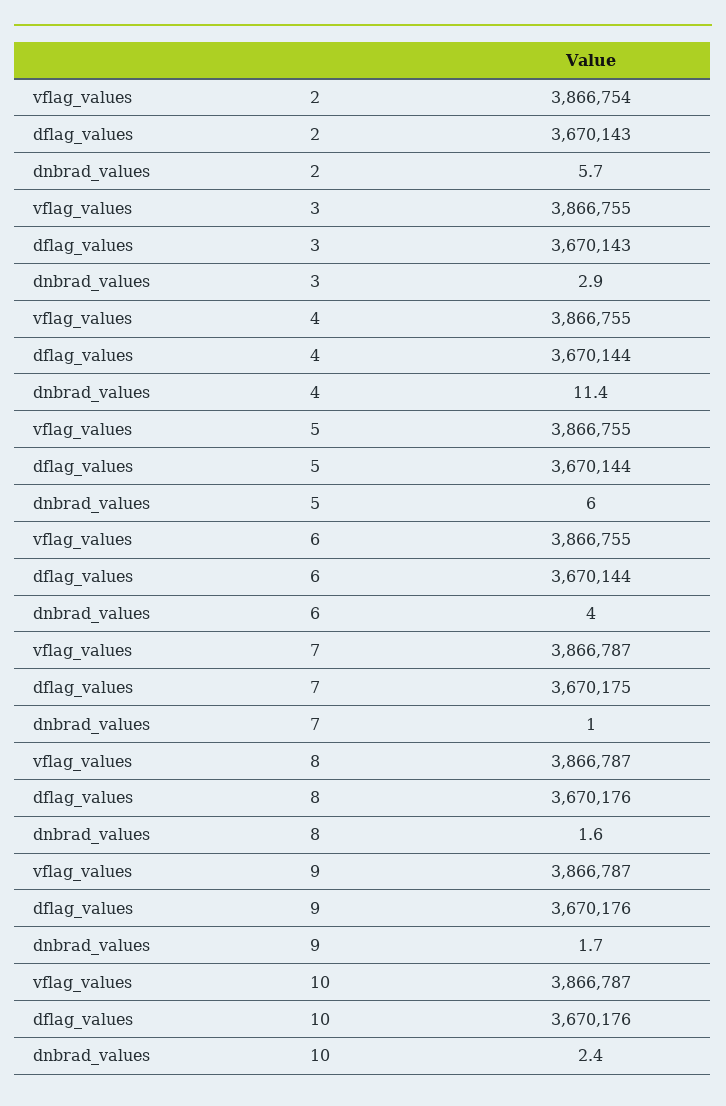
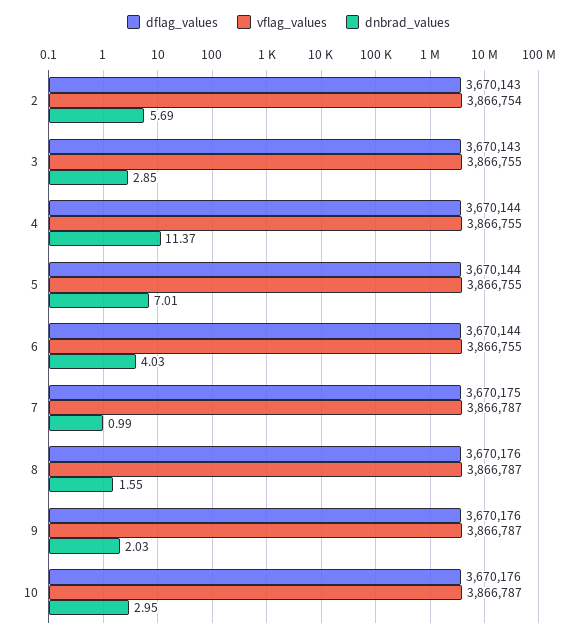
  {
    "vflag_values": {
      "2": 3866754,
      "3": 3866755,
      "4": 3866755,
      "5": 3866755,
      "6": 3866755,
      "7": 3866787,
      "8": 3866787,
      "9": 3866787,
      "10": 3866787
    },
    "dflag_values": {
      "2": 3670143,
      "3": 3670143,
      "4": 3670144,
      "5": 3670144,
      "6": 3670144,
      "7": 3670175,
      "8": 3670176,
      "9": 3670176,
      "10": 3670176
    },
    "dnbrad_values": {
      "2": 5.69,
      "3": 2.85,
      "4": 11.37,
-     "5": 6,
+     "5": 7.01,
      "6": 4.03,
      "7": 0.99,
      "8": 1.55,
-     "9": 1.7,
+     "9": 2.03,
-     "10": 2.4
+     "10": 2.95
    }
  }

